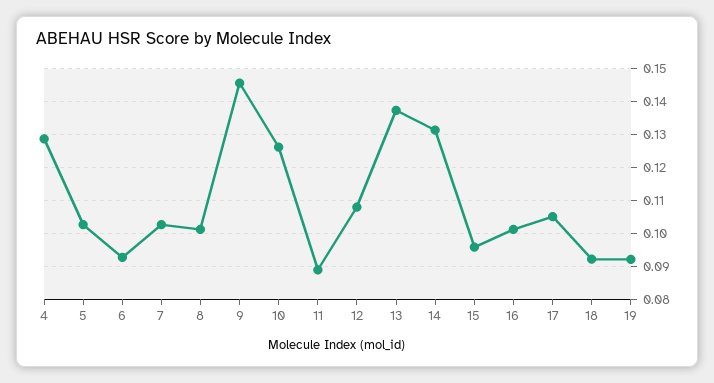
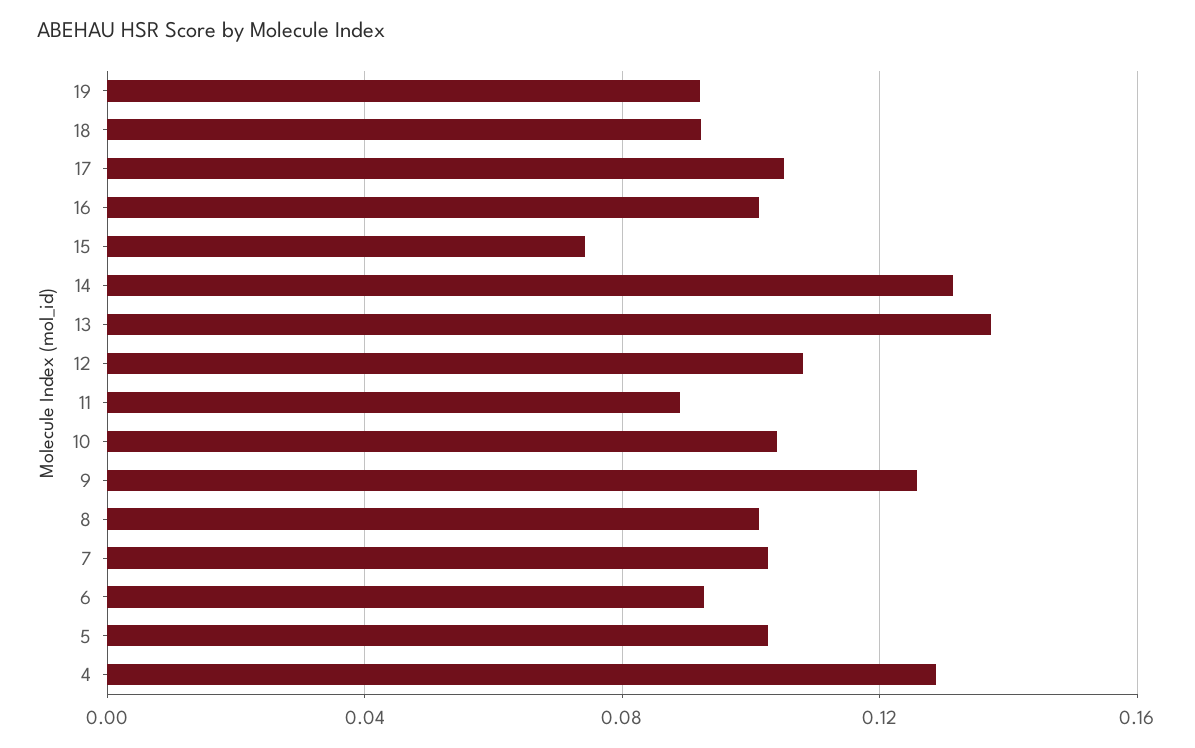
  {
    "4": 0.128,
    "5": 0.102,
    "6": 0.092,
    "7": 0.102,
    "8": 0.102,
-   "9": 0.146,
+   "9": 0.125,
-   "10": 0.126,
+   "10": 0.105,
    "11": 0.088,
    "12": 0.108,
    "13": 0.138,
    "14": 0.132,
-   "15": 0.096,
+   "15": 0.075,
    "16": 0.102,
    "17": 0.106,
    "18": 0.092,
    "19": 0.092
  }

